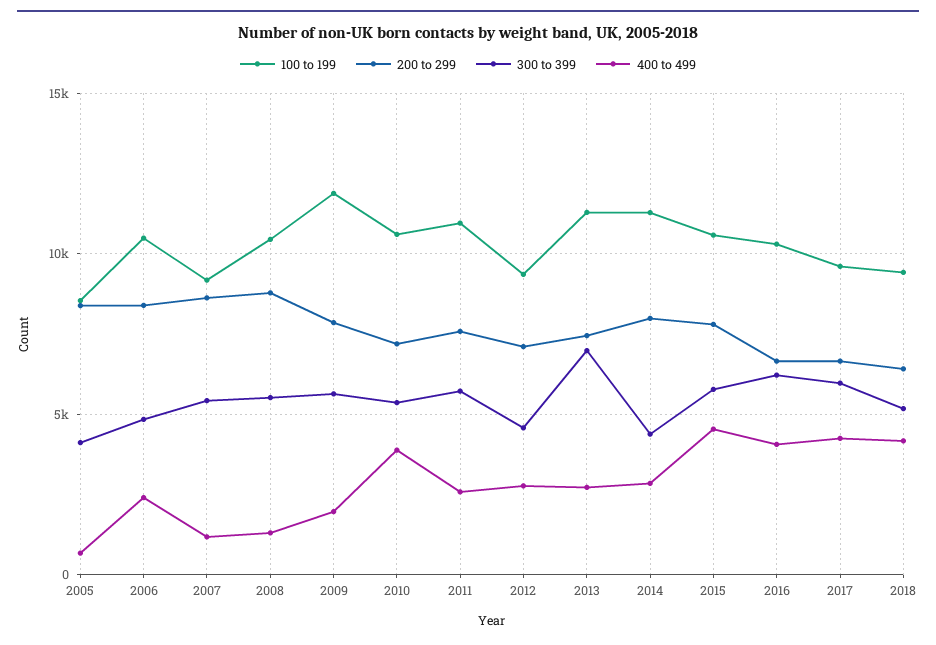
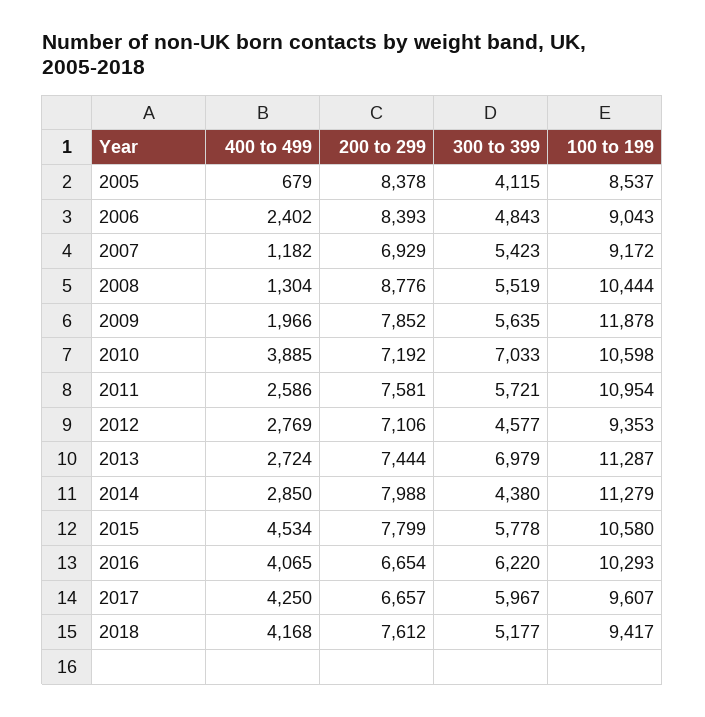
  {
    "100 to 199": {
      "2005": 8537,
-     "2006": 10500,
+     "2006": 9043,
      "2007": 9172,
      "2008": 10444,
      "2009": 11878,
      "2010": 10598,
      "2011": 10954,
      "2012": 9353,
      "2013": 11287,
      "2014": 11279,
      "2015": 10580,
      "2016": 10293,
      "2017": 9607,
      "2018": 9417
    },
    "200 to 299": {
      "2005": 8378,
      "2006": 8393,
-     "2007": 8500,
+     "2007": 6929,
      "2008": 8776,
      "2009": 7852,
      "2010": 7192,
      "2011": 7581,
      "2012": 7106,
      "2013": 7444,
      "2014": 7988,
      "2015": 7799,
      "2016": 6654,
      "2017": 6657,
-     "2018": 6500
+     "2018": 7612
    },
    "300 to 399": {
      "2005": 4115,
      "2006": 4843,
      "2007": 5423,
      "2008": 5519,
      "2009": 5635,
-     "2010": 5500,
+     "2010": 7033,
      "2011": 5721,
      "2012": 4577,
      "2013": 6979,
      "2014": 4380,
      "2015": 5778,
      "2016": 6220,
      "2017": 5967,
      "2018": 5177
    },
    "400 to 499": {
      "2005": 679,
      "2006": 2402,
      "2007": 1182,
      "2008": 1304,
      "2009": 1966,
      "2010": 3885,
      "2011": 2586,
      "2012": 2769,
      "2013": 2724,
      "2014": 2850,
      "2015": 4534,
      "2016": 4065,
      "2017": 4250,
      "2018": 4168
    }
  }

